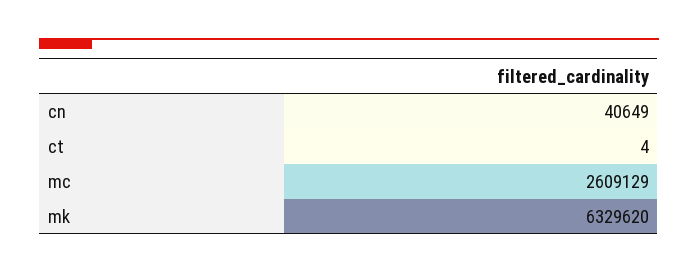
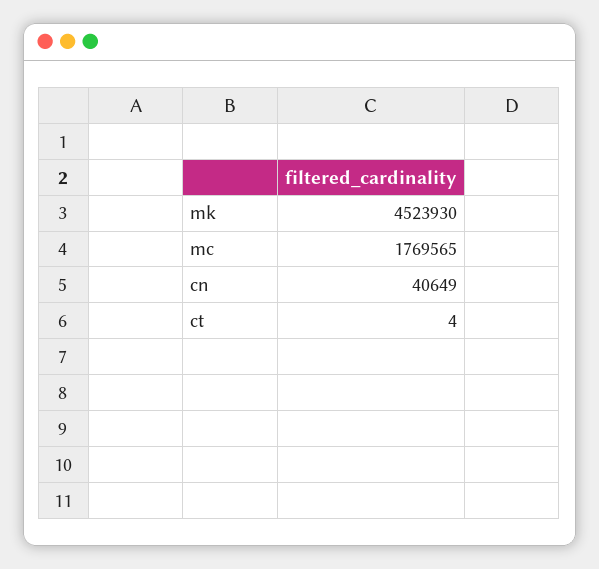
  {
    "cn": 40649,
    "ct": 4,
-   "mc": 2609129,
+   "mc": 1769565,
-   "mk": 6329620
+   "mk": 4523930
  }

